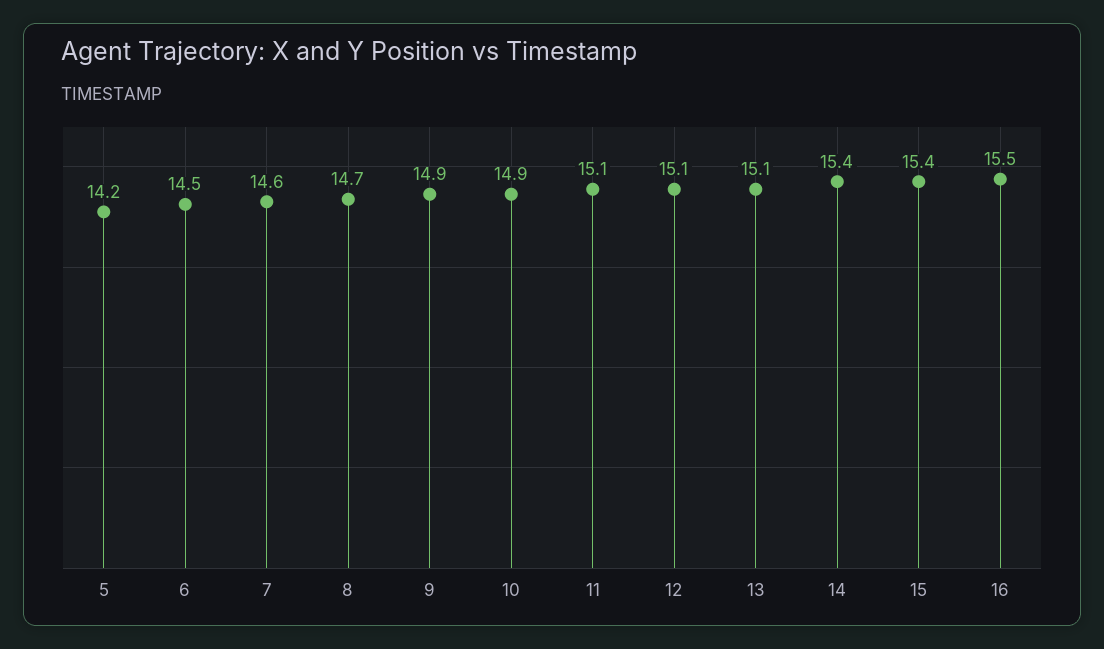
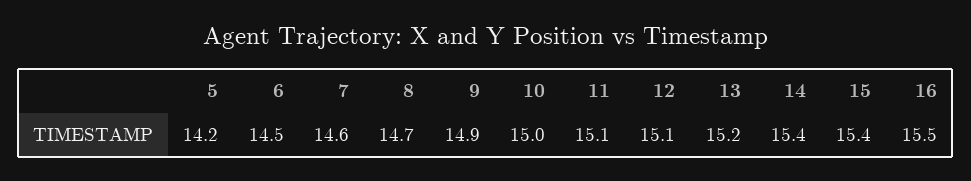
  {
    "5": 14.2,
    "6": 14.5,
    "7": 14.6,
    "8": 14.7,
    "9": 14.9,
-   "10": 14.9,
+   "10": 15,
    "11": 15.1,
    "12": 15.1,
-   "13": 15.1,
+   "13": 15.2,
    "14": 15.4,
    "15": 15.4,
    "16": 15.5
  }

